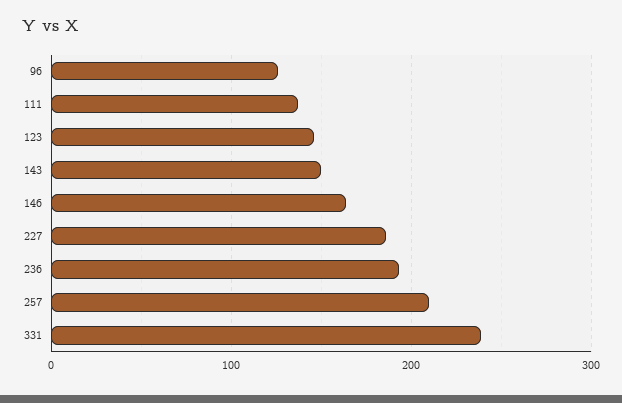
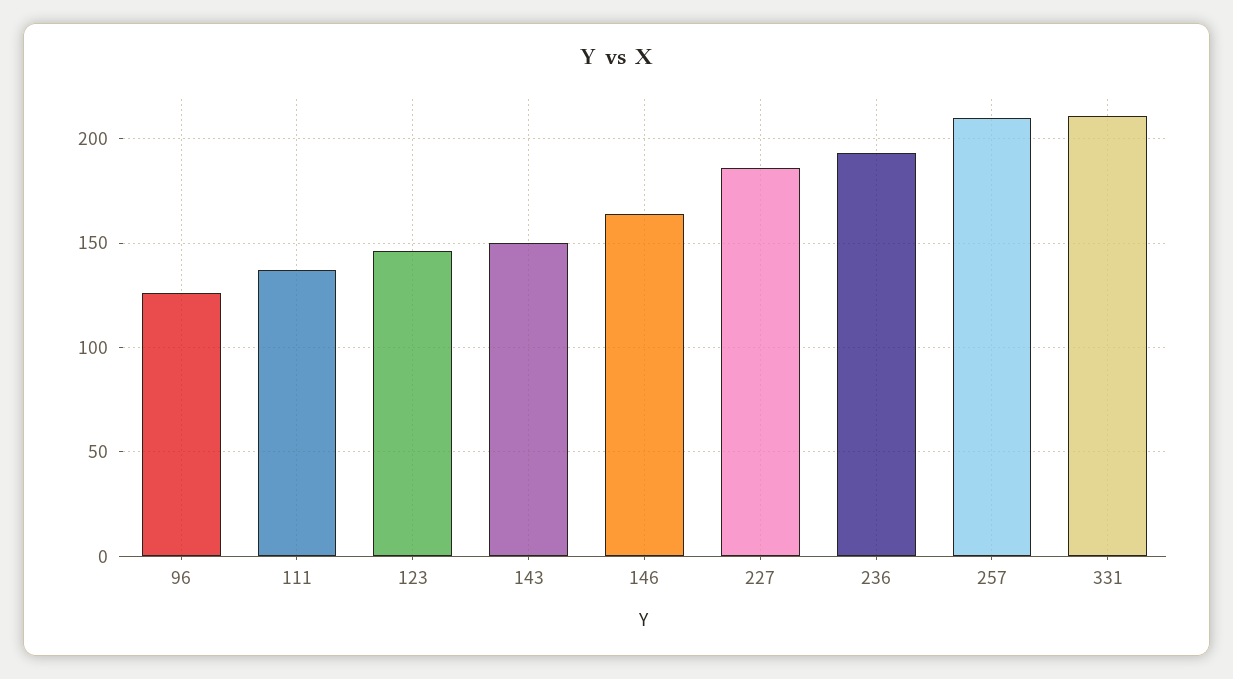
  {
    "96": 125,
    "111": 135,
    "123": 145,
    "143": 150,
    "146": 165,
    "227": 185,
    "236": 195,
    "257": 210,
-   "331": 240
+   "331": 210
  }

